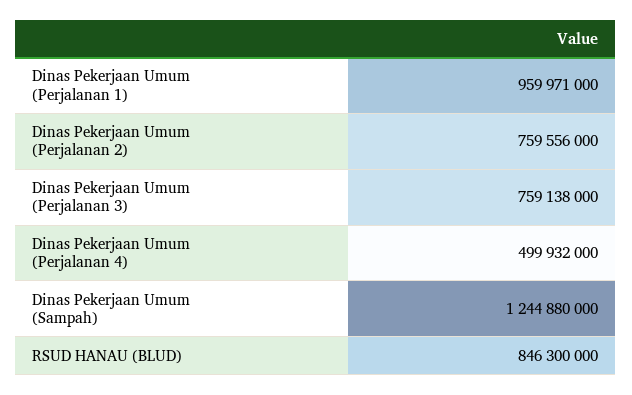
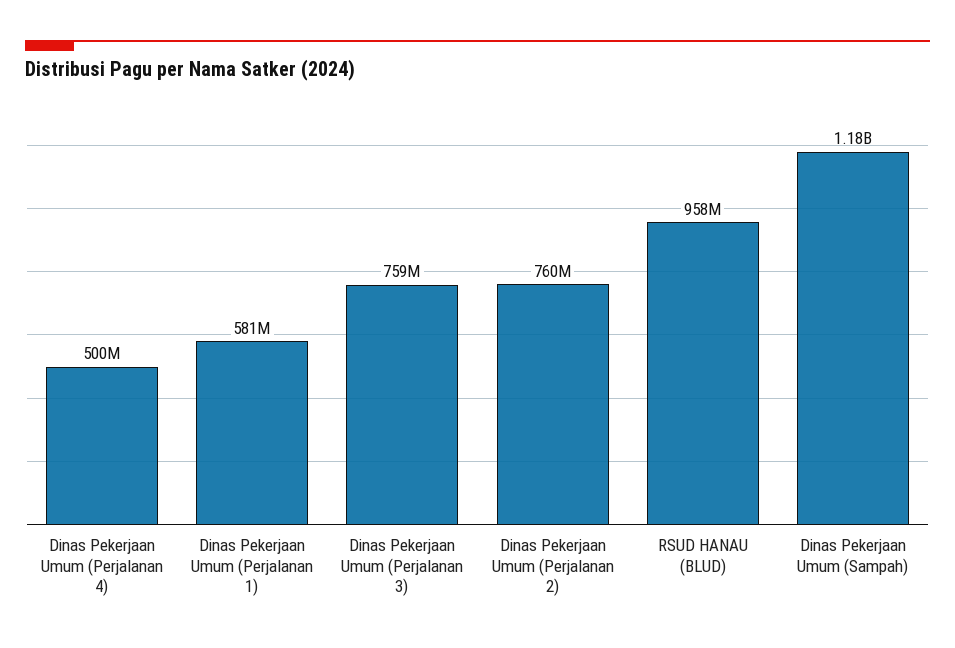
  {
-   "Dinas Pekerjaan Umum (Perjalanan 1)": 959971000,
+   "Dinas Pekerjaan Umum (Perjalanan 1)": 581000000,
    "Dinas Pekerjaan Umum (Perjalanan 2)": 759556000,
    "Dinas Pekerjaan Umum (Perjalanan 3)": 759138000,
    "Dinas Pekerjaan Umum (Perjalanan 4)": 499932000,
-   "Dinas Pekerjaan Umum (Sampah)": 1244880000,
+   "Dinas Pekerjaan Umum (Sampah)": 1180000000,
-   "RSUD HANAU (BLUD)": 846300000
+   "RSUD HANAU (BLUD)": 958000000
  }

